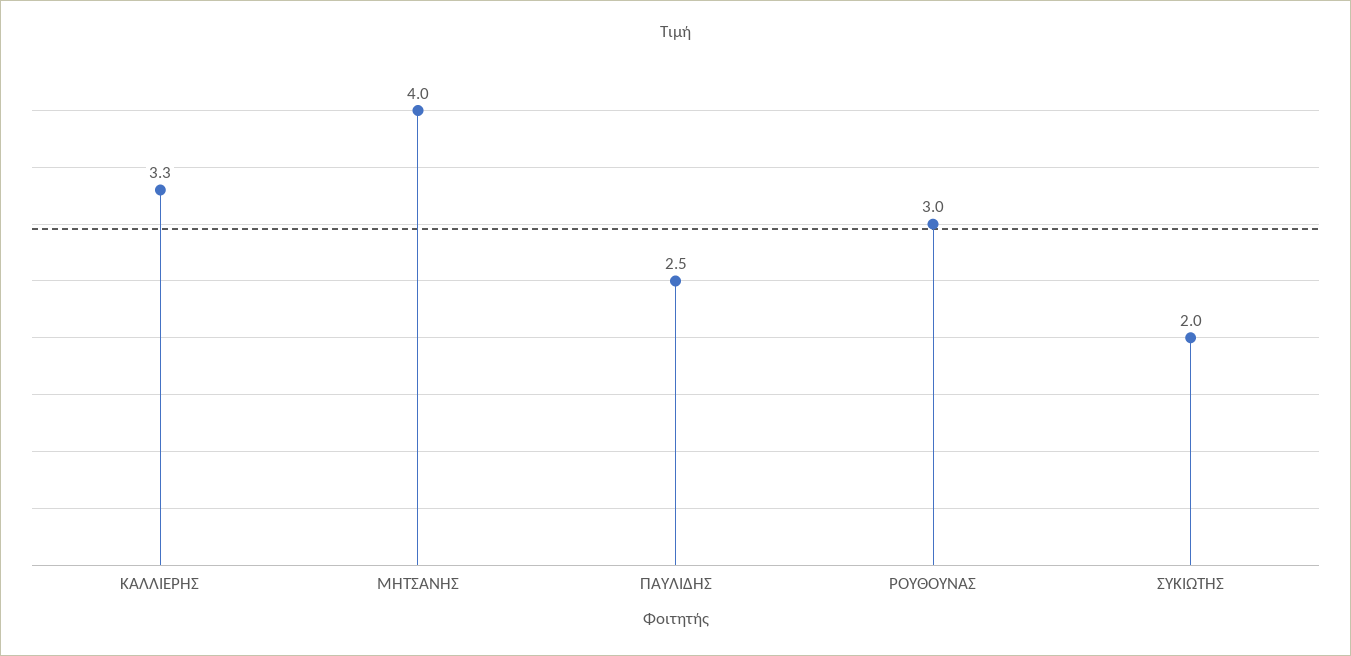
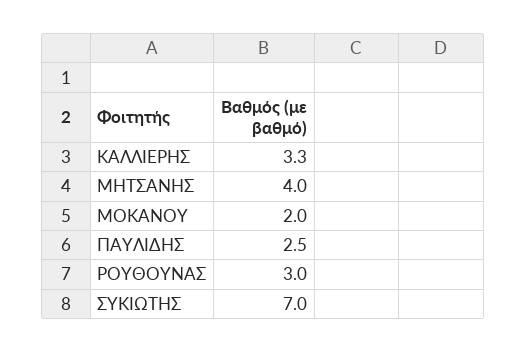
  {
    "ΚΑΛΛΙΕΡΗΣ": 3.3,
    "ΜΗΤΣΑΝΗΣ": 4,
    "ΠΑΥΛΙΔΗΣ": 2.5,
    "ΡΟΥΘΟΥΝΑΣ": 3,
-   "ΣΥΚΙΩΤΗΣ": 2
+   "ΣΥΚΙΩΤΗΣ": 7,
+   "ΜΟΚΑΝΟΥ": 2
  }

